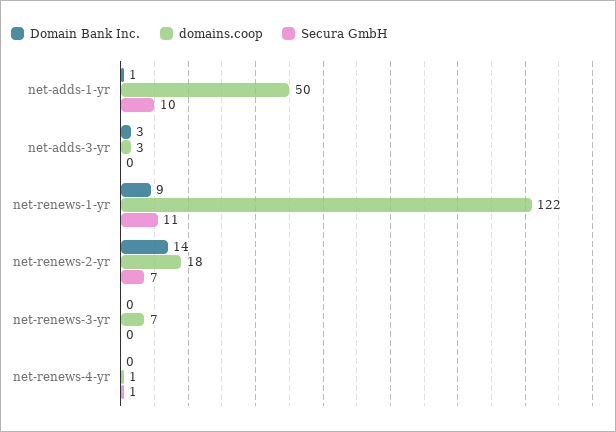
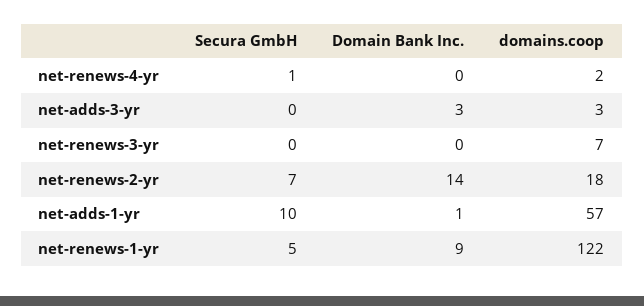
  {
    "Domain Bank Inc.": {
      "net-adds-1-yr": 1,
      "net-adds-3-yr": 3,
      "net-renews-1-yr": 9,
      "net-renews-2-yr": 14,
      "net-renews-3-yr": 0,
      "net-renews-4-yr": 0
    },
    "domains.coop": {
-     "net-adds-1-yr": 50,
+     "net-adds-1-yr": 57,
      "net-adds-3-yr": 3,
      "net-renews-1-yr": 122,
      "net-renews-2-yr": 18,
      "net-renews-3-yr": 7,
-     "net-renews-4-yr": 1
+     "net-renews-4-yr": 2
    },
    "Secura GmbH": {
      "net-adds-1-yr": 10,
      "net-adds-3-yr": 0,
-     "net-renews-1-yr": 11,
+     "net-renews-1-yr": 5,
      "net-renews-2-yr": 7,
      "net-renews-3-yr": 0,
      "net-renews-4-yr": 1
    }
  }

